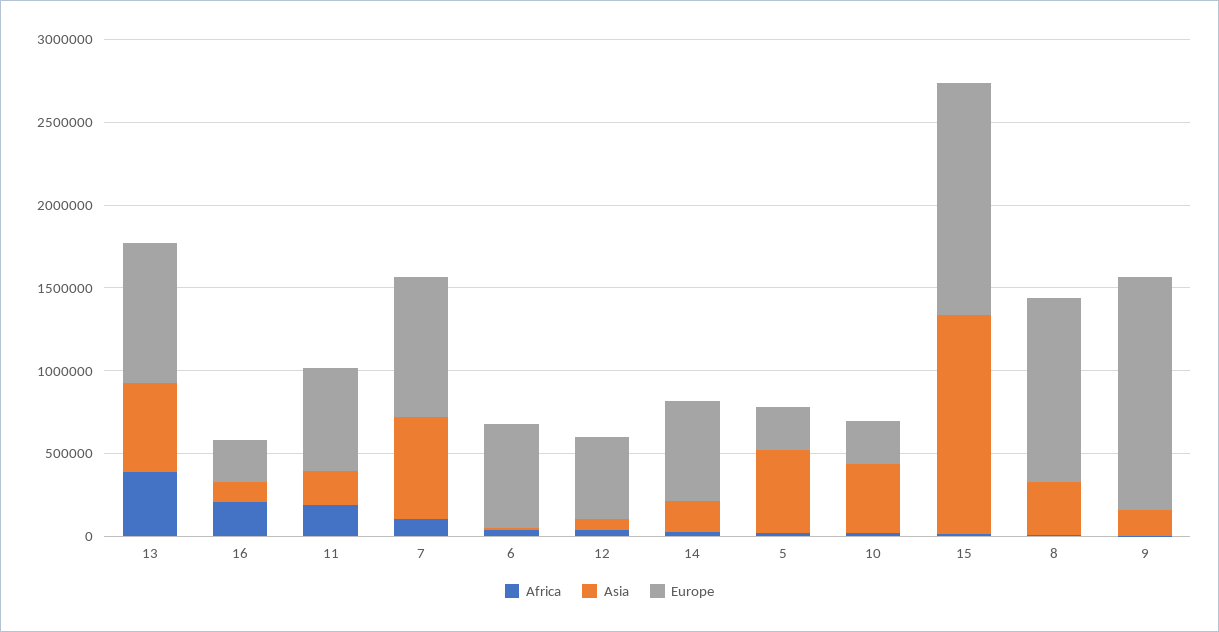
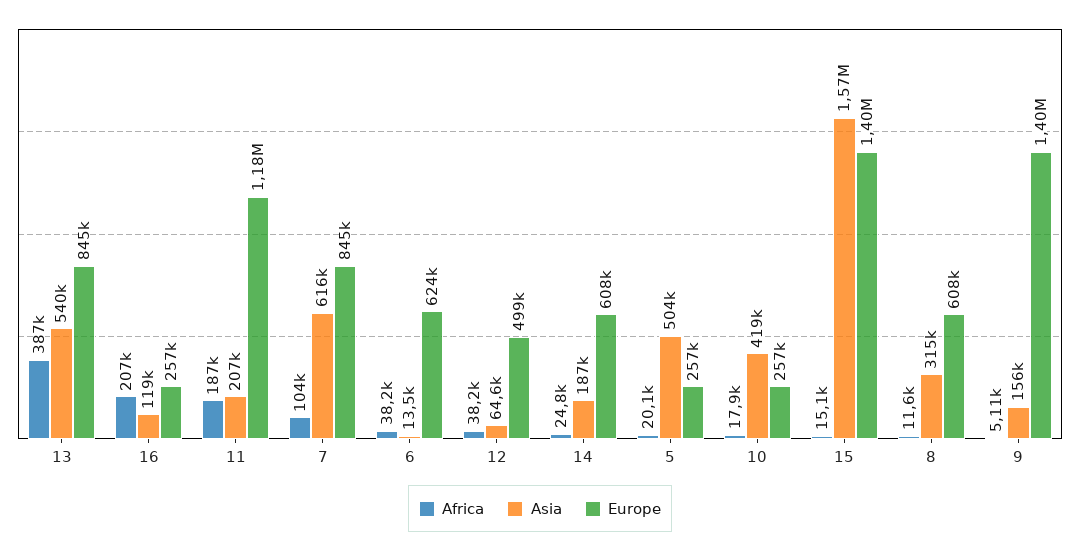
  {
    "Africa": {
      "13": 387000,
      "16": 207000,
      "11": 187000,
      "7": 104000,
      "6": 38200,
      "12": 38200,
      "14": 24800,
      "5": 20100,
      "10": 17900,
      "15": 15100,
      "8": 11600,
      "9": 5110
    },
    "Asia": {
      "13": 540000,
      "16": 119000,
      "11": 207000,
      "7": 616000,
      "6": 13500,
      "12": 64600,
      "14": 187000,
      "5": 504000,
      "10": 419000,
-     "15": 1300000,
+     "15": 1570000,
      "8": 315000,
      "9": 156000
    },
    "Europe": {
      "13": 845000,
      "16": 257000,
-     "11": 600000,
+     "11": 1180000,
      "7": 845000,
      "6": 624000,
      "12": 499000,
      "14": 608000,
      "5": 257000,
      "10": 257000,
      "15": 1400000,
-     "8": 1100000,
+     "8": 608000,
      "9": 1400000
    }
  }

